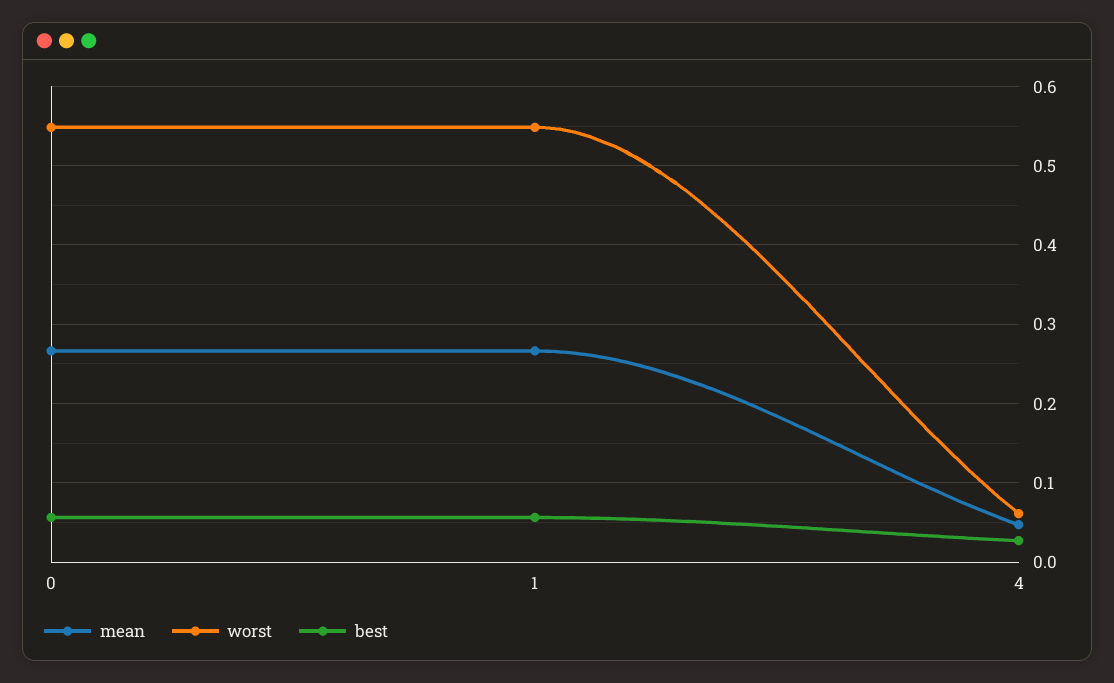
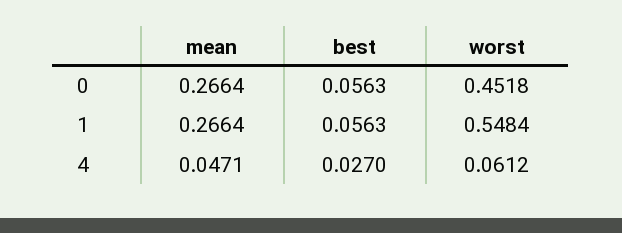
  {
    "mean": {
      "0": 0.2664,
      "1": 0.2664,
      "4": 0.0471
    },
    "worst": {
-     "0": 0.55,
+     "0": 0.4518,
      "1": 0.5484,
      "4": 0.0612
    },
    "best": {
      "0": 0.0563,
      "1": 0.0563,
      "4": 0.027
    }
  }

